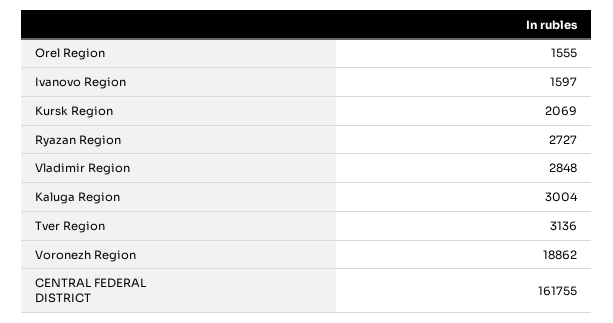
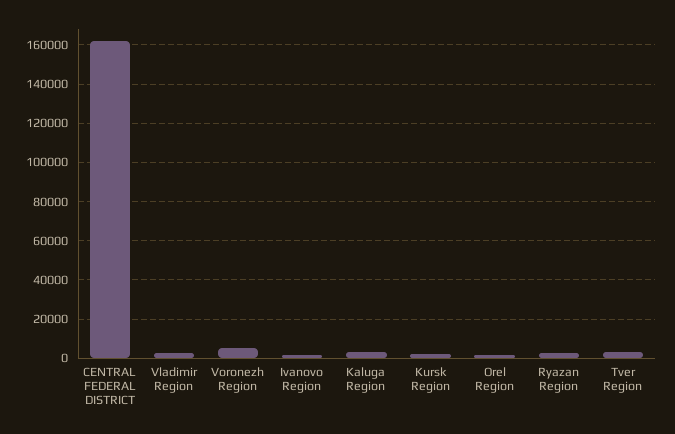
  {
    "Orel Region": 1555,
    "Ivanovo Region": 1597,
    "Kursk Region": 2069,
    "Ryazan Region": 2727,
    "Vladimir Region": 2848,
    "Kaluga Region": 3004,
    "Tver Region": 3136,
-   "Voronezh Region": 18862,
+   "Voronezh Region": 5000,
    "CENTRAL FEDERAL DISTRICT": 161755
  }

